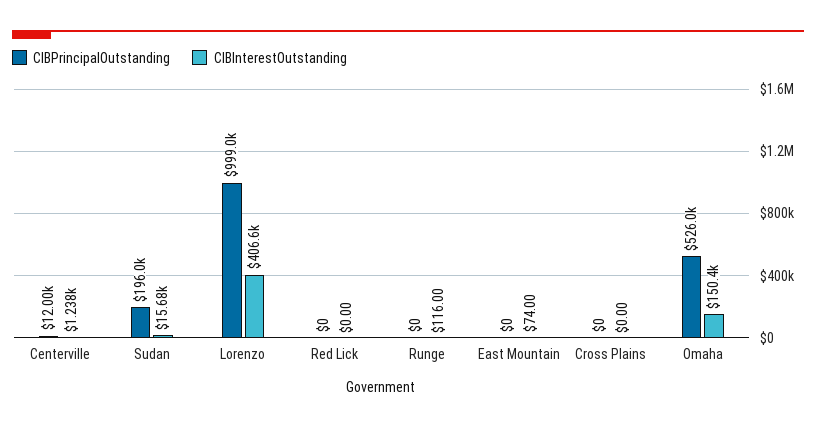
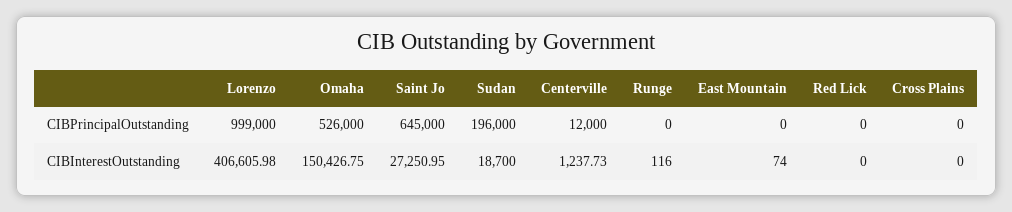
  {
    "CIBPrincipalOutstanding": {
      "Centerville": 12000,
      "Sudan": 196000,
      "Lorenzo": 999000,
      "Red Lick": 0,
      "Runge": 0,
      "East Mountain": 0,
      "Cross Plains": 0,
-     "Omaha": 526000
+     "Omaha": 526000,
+     "Saint Jo": 645000
    },
    "CIBInterestOutstanding": {
      "Centerville": 1237.73,
-     "Sudan": 15680,
+     "Sudan": 18700,
      "Lorenzo": 406605.98,
      "Red Lick": 0,
      "Runge": 116,
      "East Mountain": 74,
      "Cross Plains": 0,
-     "Omaha": 150426.75
+     "Omaha": 150426.75,
+     "Saint Jo": 27250.95
    }
  }

